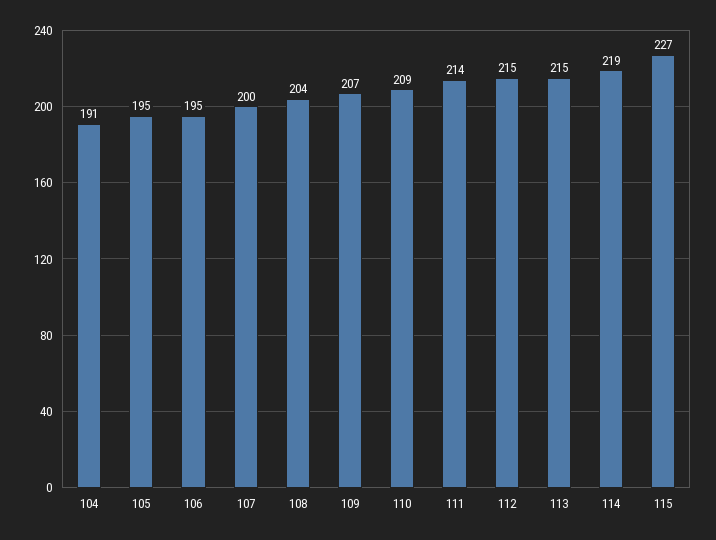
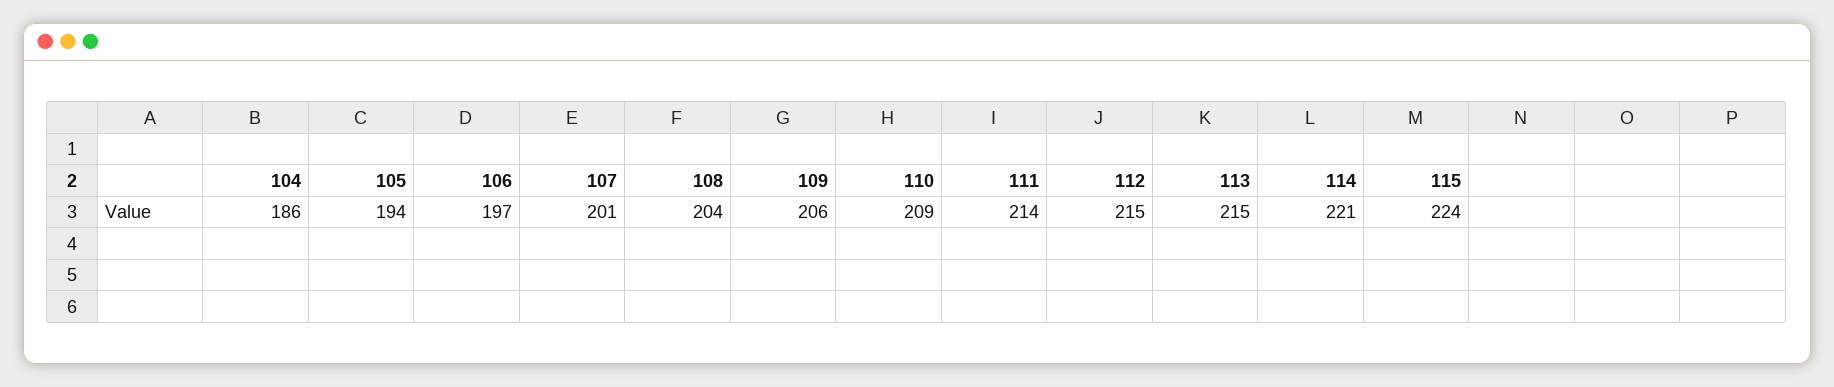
  {
-   "104": 191,
+   "104": 186,
-   "105": 195,
+   "105": 194,
-   "106": 195,
+   "106": 197,
-   "107": 200,
+   "107": 201,
    "108": 204,
-   "109": 207,
+   "109": 206,
    "110": 209,
    "111": 214,
    "112": 215,
    "113": 215,
-   "114": 219,
+   "114": 221,
-   "115": 227
+   "115": 224
  }

